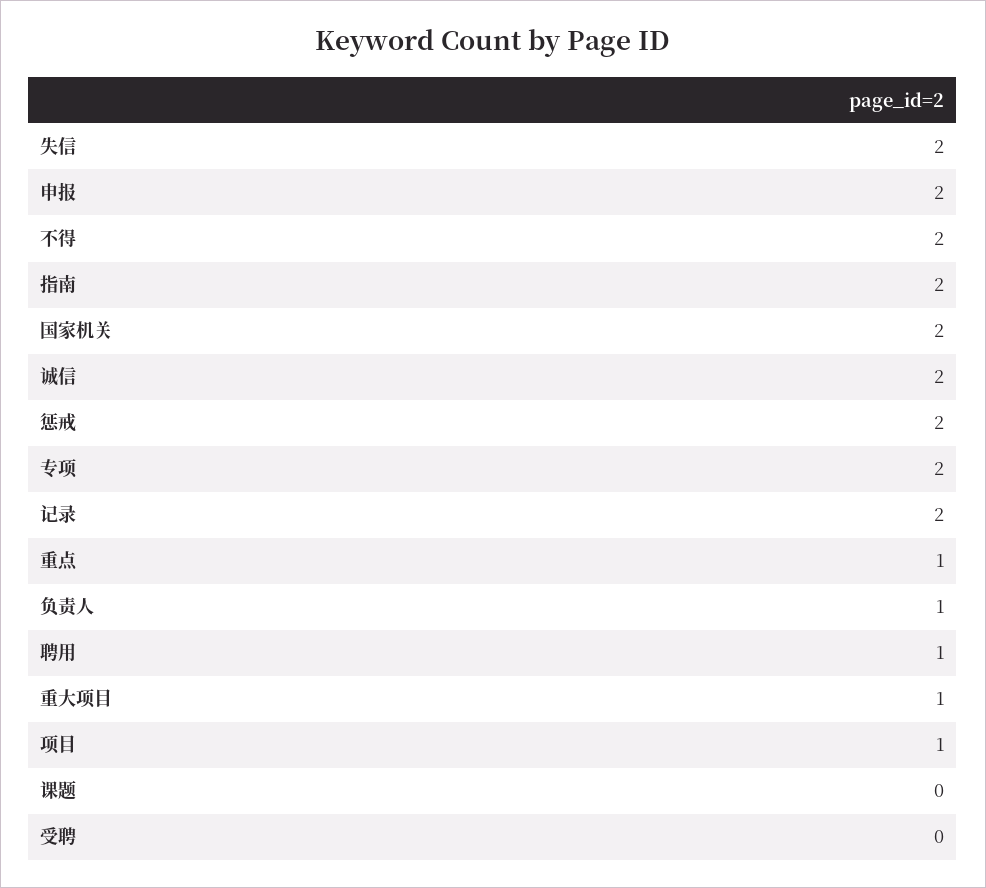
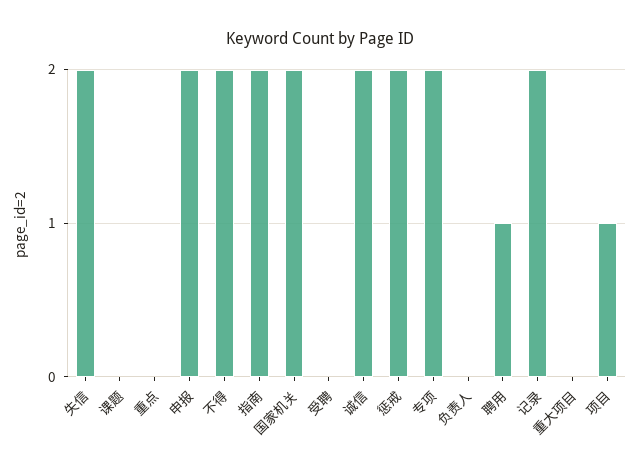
  {
    "失信": 2,
    "申报": 2,
    "不得": 2,
    "指南": 2,
    "国家机关": 2,
    "诚信": 2,
    "惩戒": 2,
    "专项": 2,
    "记录": 2,
-   "重点": 1,
+   "重点": 0,
-   "负责人": 1,
+   "负责人": 0,
    "聘用": 1,
-   "重大项目": 1,
+   "重大项目": 0,
    "项目": 1,
    "课题": 0,
    "受聘": 0
  }

